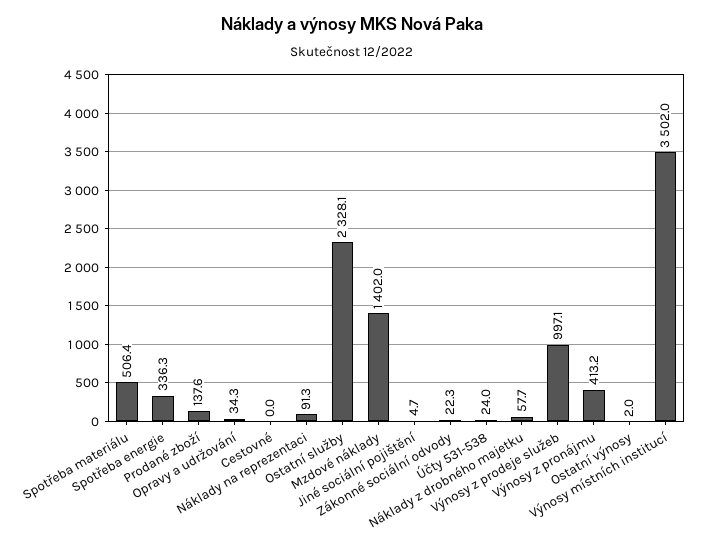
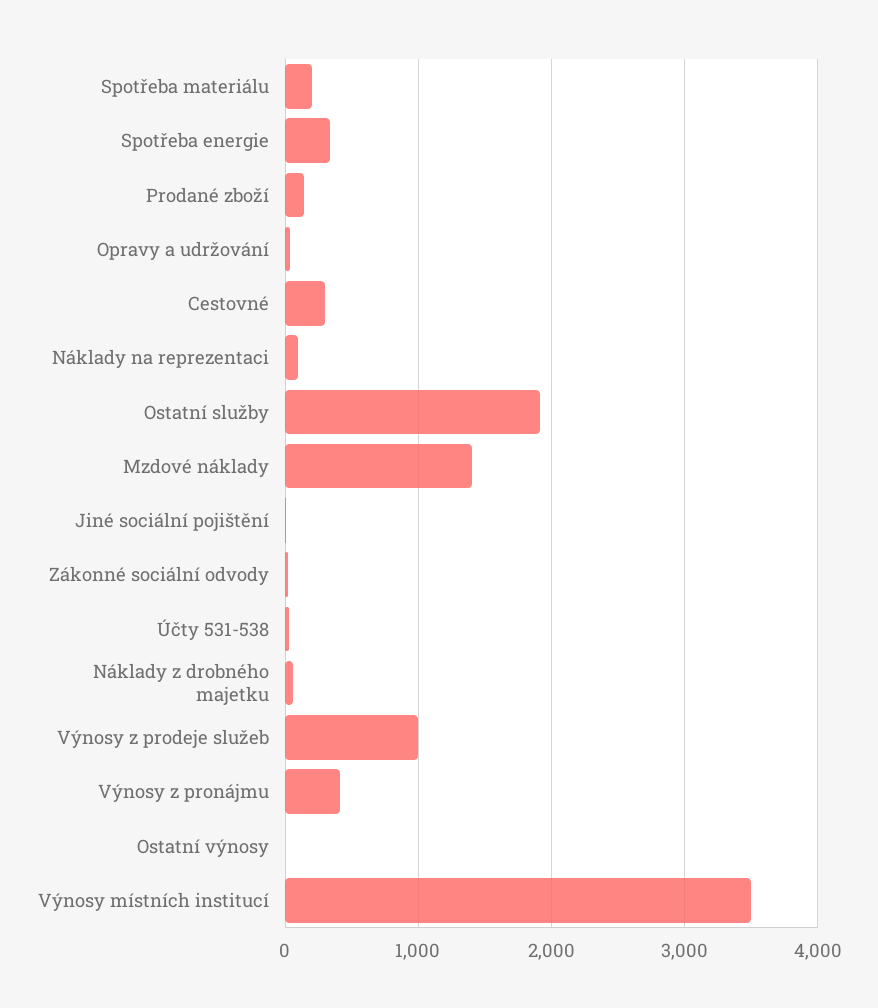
  {
-   "Spotřeba materiálu": 506.4,
+   "Spotřeba materiálu": 200,
    "Spotřeba energie": 336.3,
    "Prodané zboží": 137.6,
    "Opravy a udržování": 34.3,
-   "Cestovné": 0,
+   "Cestovné": 300,
    "Náklady na reprezentaci": 91.3,
-   "Ostatní služby": 2328.1,
+   "Ostatní služby": 1900,
    "Mzdové náklady": 1402,
    "Jiné sociální pojištění": 4.7,
    "Zákonné sociální odvody": 22.3,
    "Účty 531-538": 24,
    "Náklady z drobného majetku": 57.7,
    "Výnosy z prodeje služeb": 997.1,
    "Výnosy z pronájmu": 413.2,
    "Ostatní výnosy": 2,
    "Výnosy místních institucí": 3502
  }

